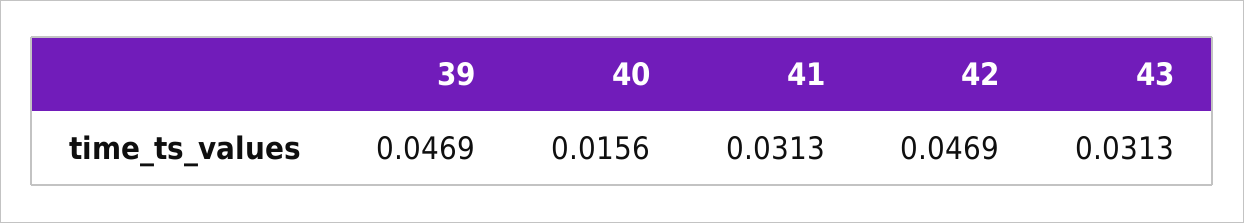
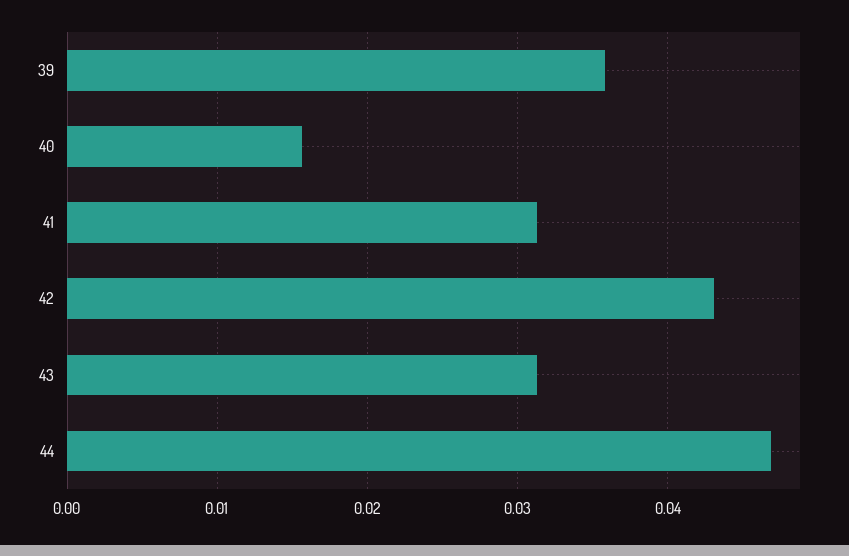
  {
-   "39": 0.0469,
+   "39": 0.036,
    "40": 0.0156,
    "41": 0.0313,
-   "42": 0.0469,
+   "42": 0.043,
-   "43": 0.0313
+   "43": 0.0313,
+   "44": 0.047
  }

